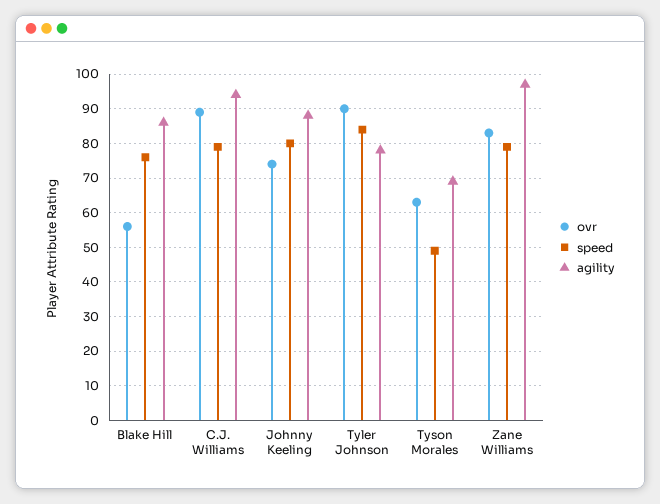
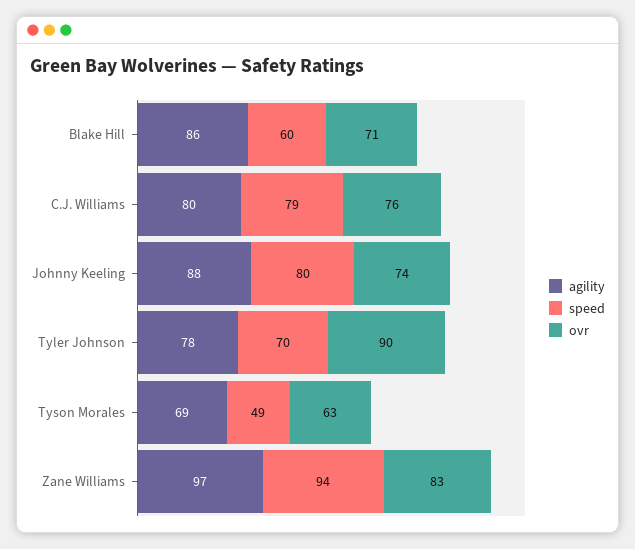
  {
    "ovr": {
-     "Blake Hill": 55,
+     "Blake Hill": 71,
-     "C.J. Williams": 90,
+     "C.J. Williams": 76,
      "Johnny Keeling": 74,
      "Tyler Johnson": 90,
      "Tyson Morales": 63,
      "Zane Williams": 83
    },
    "speed": {
-     "Blake Hill": 75,
+     "Blake Hill": 60,
      "C.J. Williams": 79,
      "Johnny Keeling": 80,
-     "Tyler Johnson": 85,
+     "Tyler Johnson": 70,
      "Tyson Morales": 49,
-     "Zane Williams": 80
+     "Zane Williams": 94
    },
    "agility": {
      "Blake Hill": 86,
-     "C.J. Williams": 95,
+     "C.J. Williams": 80,
      "Johnny Keeling": 88,
      "Tyler Johnson": 78,
      "Tyson Morales": 69,
      "Zane Williams": 97
    }
  }

